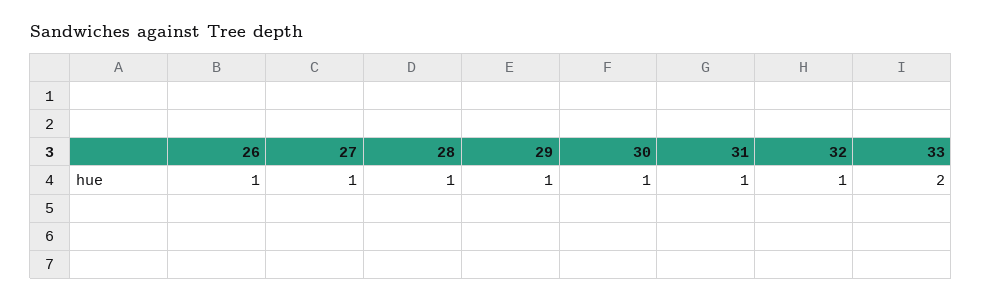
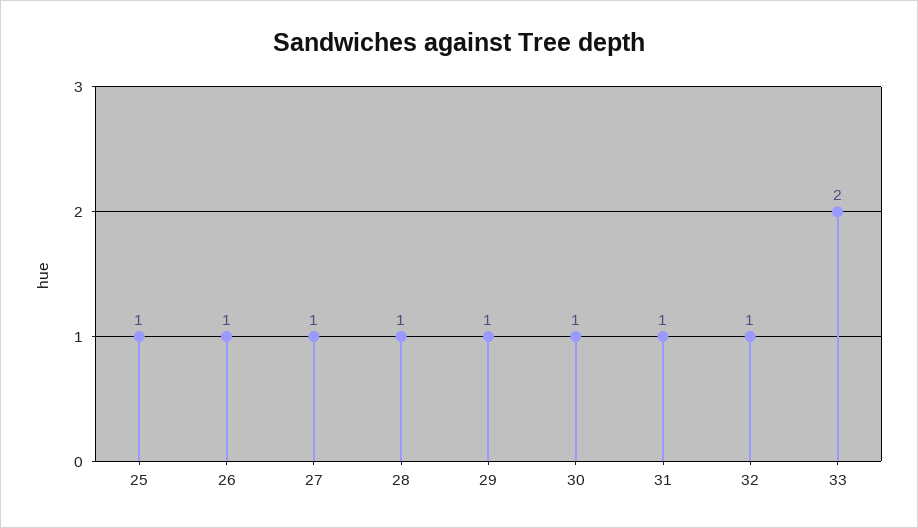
  {
    "26": 1,
    "27": 1,
    "28": 1,
    "29": 1,
    "30": 1,
    "31": 1,
    "32": 1,
-   "33": 2
+   "33": 2,
+   "25": 1
  }

